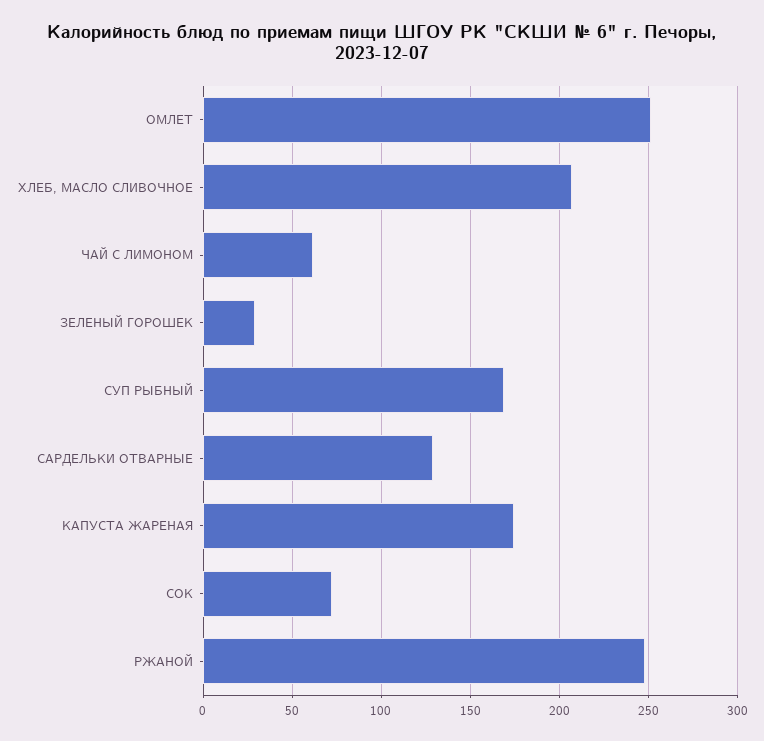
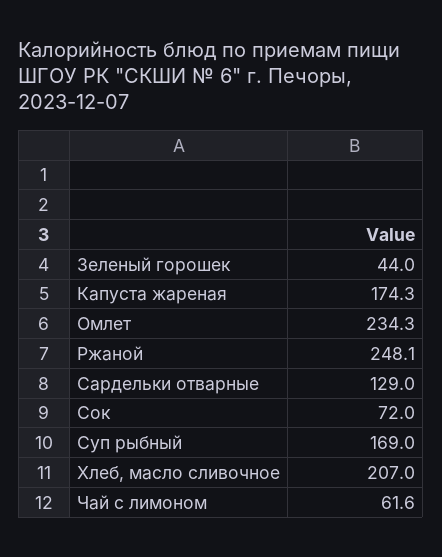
  {
-   "ОМЛЕТ": 250,
+   "ОМЛЕТ": 234.3,
    "ХЛЕБ, МАСЛО СЛИВОЧНОЕ": 207,
    "ЧАЙ С ЛИМОНОМ": 61.6,
-   "ЗЕЛЕНЫЙ ГОРОШЕК": 30,
+   "ЗЕЛЕНЫЙ ГОРОШЕК": 44,
    "СУП РЫБНЫЙ": 169,
    "САРДЕЛЬКИ ОТВАРНЫЕ": 129,
    "КАПУСТА ЖАРЕНАЯ": 174.3,
    "СОК": 72,
    "РЖАНОЙ": 248.1
  }

